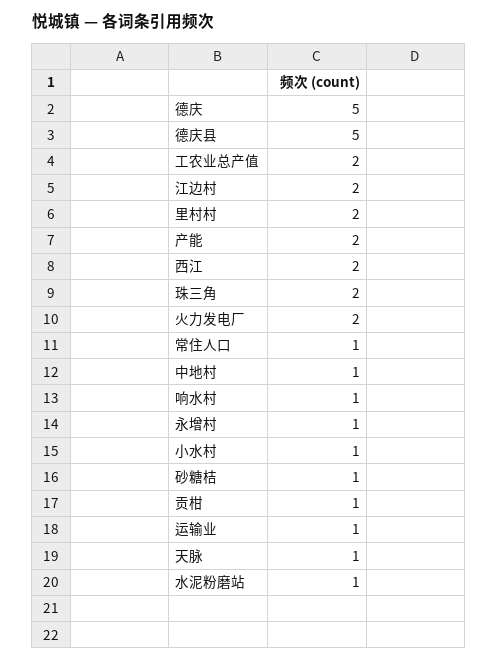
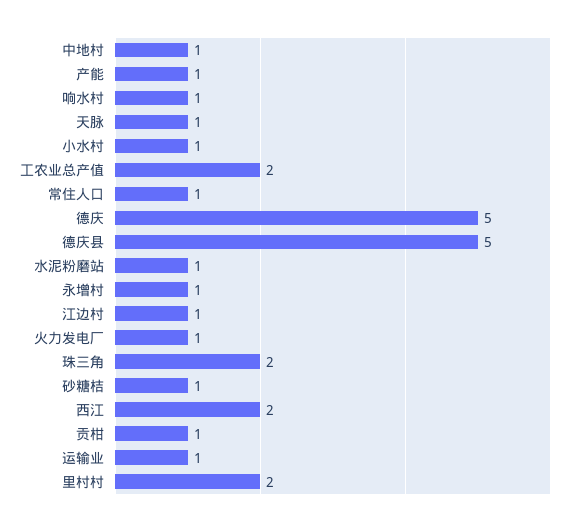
  {
    "德庆": 5,
    "德庆县": 5,
    "工农业总产值": 2,
-   "江边村": 2,
+   "江边村": 1,
    "里村村": 2,
-   "产能": 2,
+   "产能": 1,
    "西江": 2,
    "珠三角": 2,
-   "火力发电厂": 2,
+   "火力发电厂": 1,
    "常住人口": 1,
    "中地村": 1,
    "响水村": 1,
    "永增村": 1,
    "小水村": 1,
    "砂糖桔": 1,
    "贡柑": 1,
    "运输业": 1,
    "天脉": 1,
    "水泥粉磨站": 1
  }

